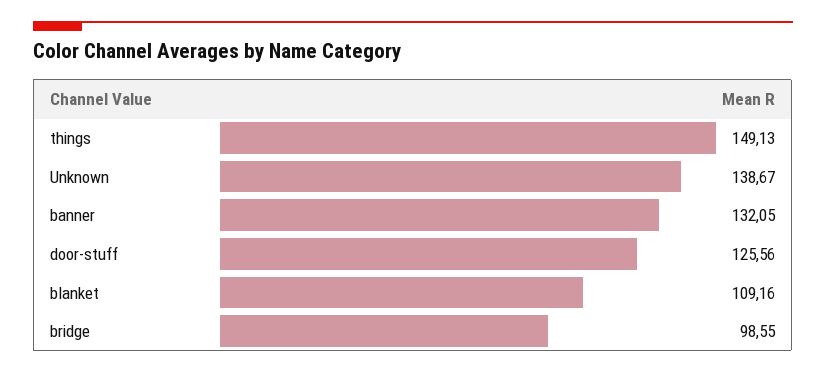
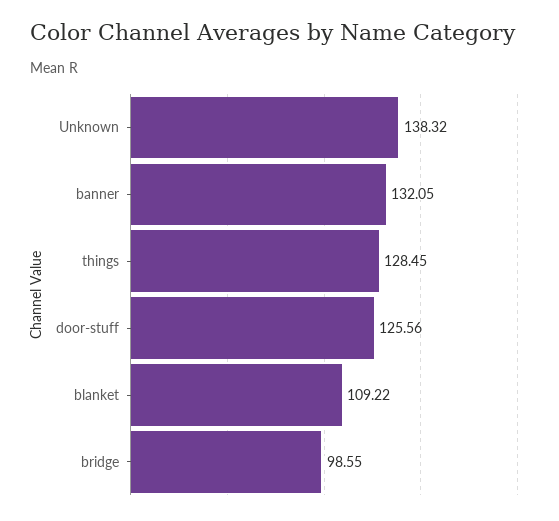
  {
-   "things": 149.13,
+   "things": 128.45,
-   "Unknown": 138.67,
+   "Unknown": 138.32,
    "banner": 132.05,
    "door-stuff": 125.56,
-   "blanket": 109.16,
+   "blanket": 109.22,
    "bridge": 98.55
  }

